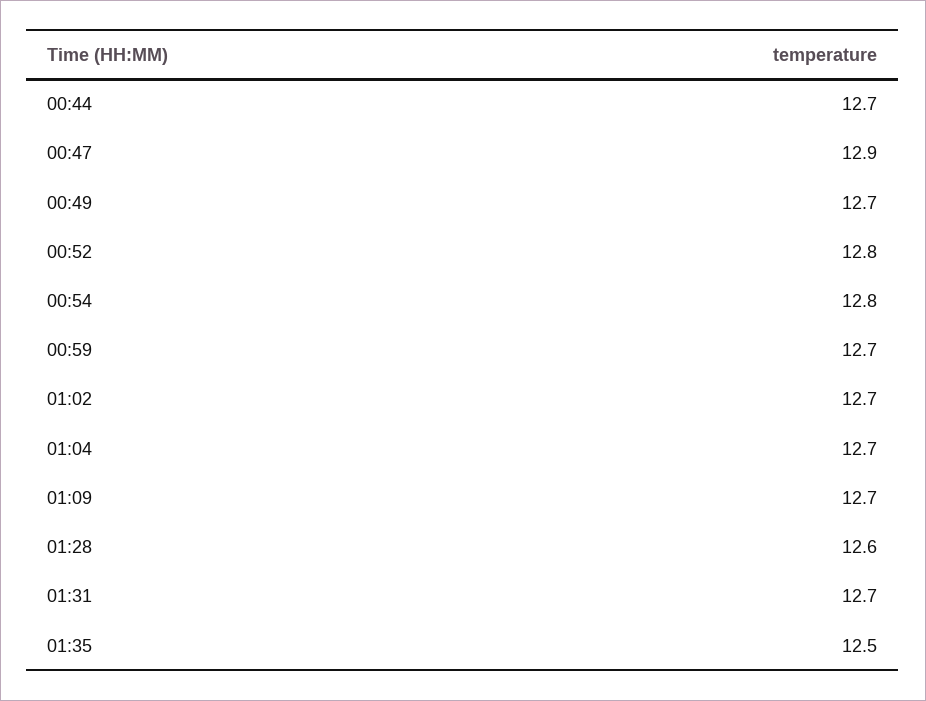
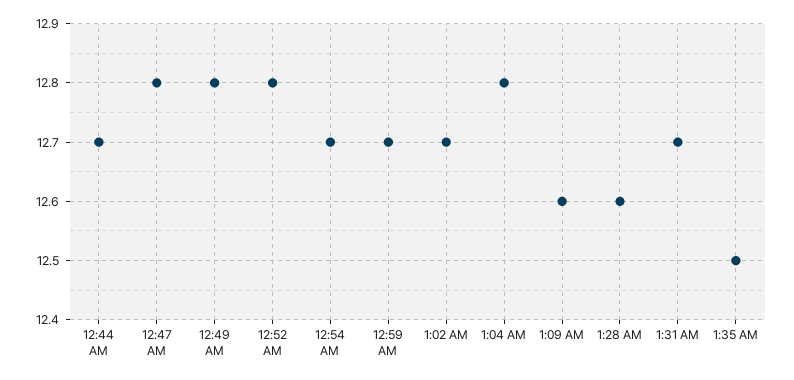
  {
    "00:44": 12.7,
-   "00:47": 12.9,
+   "00:47": 12.8,
-   "00:49": 12.7,
+   "00:49": 12.8,
    "00:52": 12.8,
-   "00:54": 12.8,
+   "00:54": 12.7,
    "00:59": 12.7,
    "01:02": 12.7,
-   "01:04": 12.7,
+   "01:04": 12.8,
-   "01:09": 12.7,
+   "01:09": 12.6,
    "01:28": 12.6,
    "01:31": 12.7,
    "01:35": 12.5
  }

